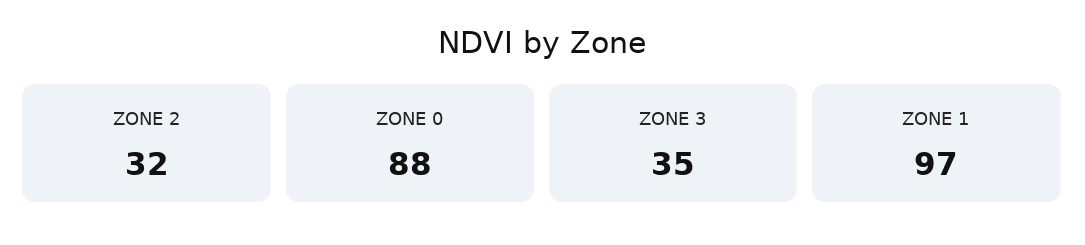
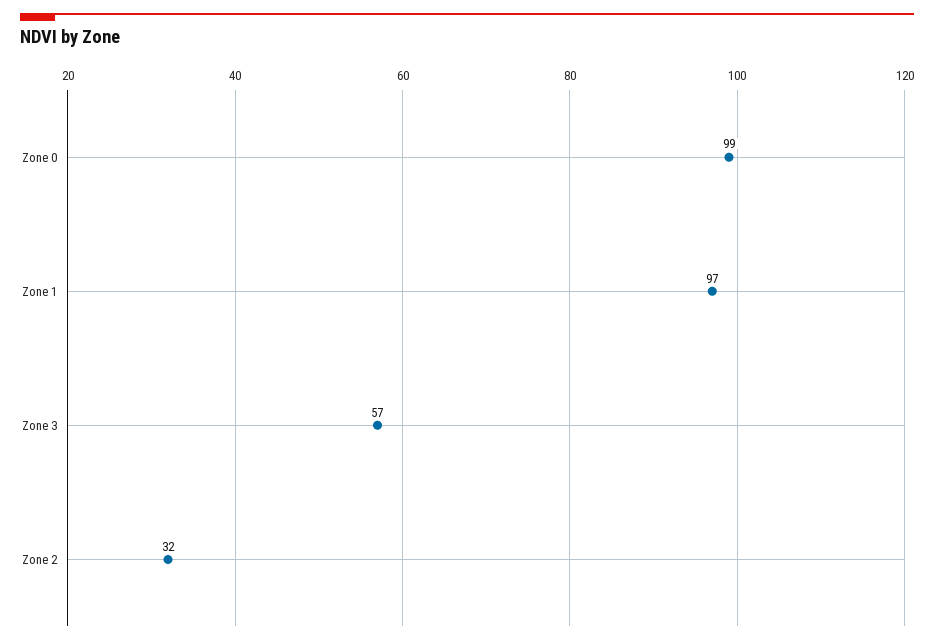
  {
    "ZONE 2": 32,
-   "ZONE 0": 88,
+   "ZONE 0": 99,
-   "ZONE 3": 35,
+   "ZONE 3": 57,
    "ZONE 1": 97
  }

